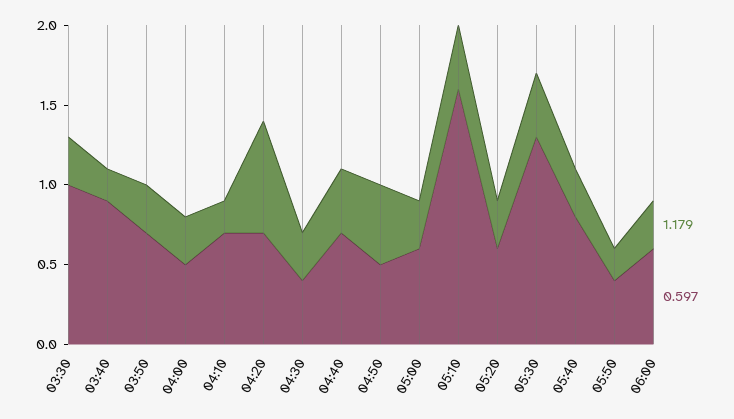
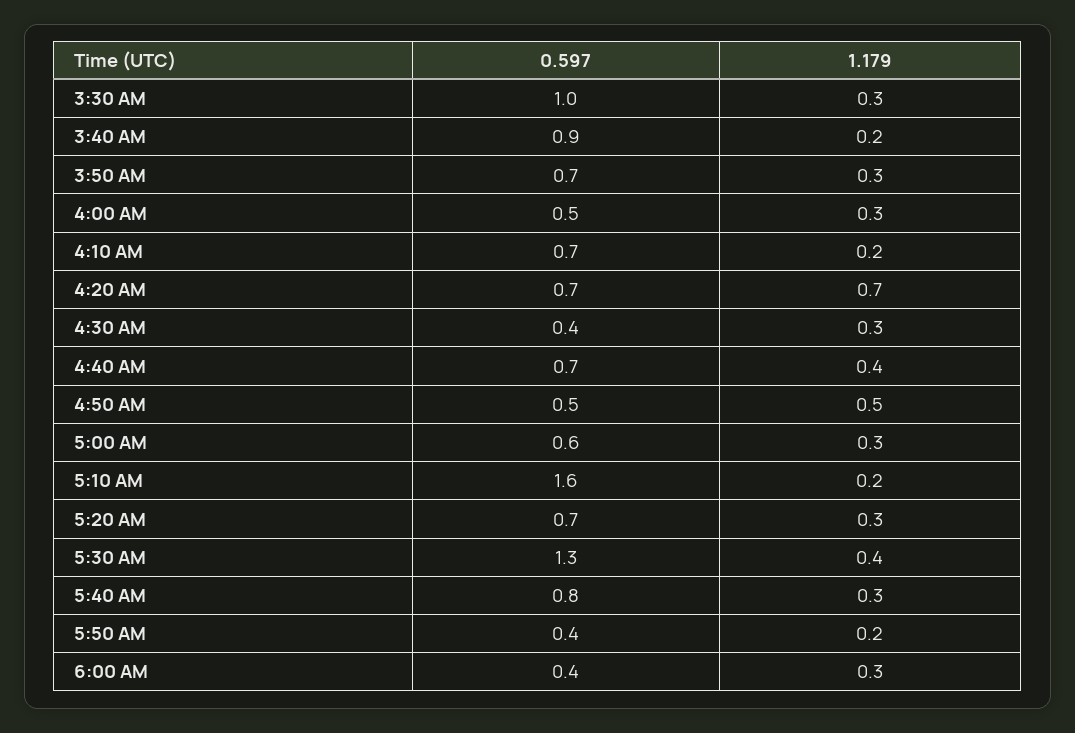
  {
    "1.179": {
      "03:30": 0.3,
      "03:40": 0.2,
      "03:50": 0.3,
      "04:00": 0.3,
      "04:10": 0.2,
      "04:20": 0.7,
      "04:30": 0.3,
      "04:40": 0.4,
      "04:50": 0.5,
      "05:00": 0.3,
-     "05:10": 0.4,
+     "05:10": 0.2,
      "05:20": 0.3,
      "05:30": 0.4,
      "05:40": 0.3,
      "05:50": 0.2,
      "06:00": 0.3
    },
    "0.597": {
      "03:30": 1,
      "03:40": 0.9,
      "03:50": 0.7,
      "04:00": 0.5,
      "04:10": 0.7,
      "04:20": 0.7,
      "04:30": 0.4,
      "04:40": 0.7,
      "04:50": 0.5,
      "05:00": 0.6,
      "05:10": 1.6,
-     "05:20": 0.6,
+     "05:20": 0.7,
      "05:30": 1.3,
      "05:40": 0.8,
      "05:50": 0.4,
-     "06:00": 0.6
+     "06:00": 0.4
    }
  }

